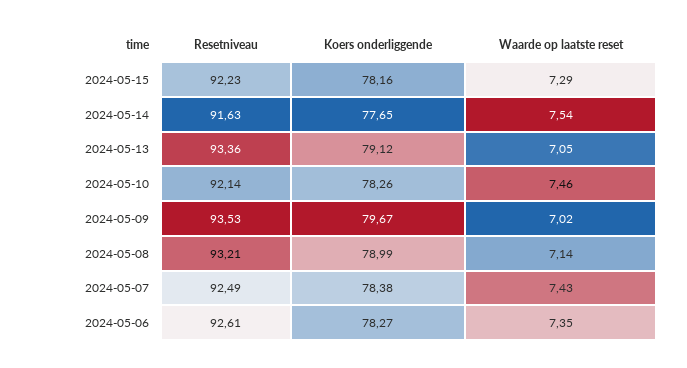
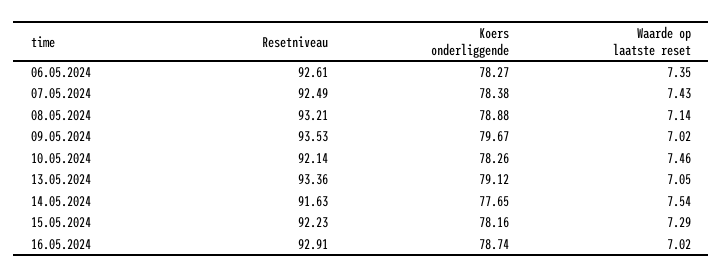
  {
    "Resetniveau": {
      "2024-05-15": 92.23,
      "2024-05-14": 91.63,
      "2024-05-13": 93.36,
      "2024-05-10": 92.14,
      "2024-05-09": 93.53,
      "2024-05-08": 93.21,
      "2024-05-07": 92.49,
-     "2024-05-06": 92.61
+     "2024-05-06": 92.61,
+     "16.05.2024": 92.91
    },
    "Koers onderliggende": {
      "2024-05-15": 78.16,
      "2024-05-14": 77.65,
      "2024-05-13": 79.12,
      "2024-05-10": 78.26,
      "2024-05-09": 79.67,
-     "2024-05-08": 78.99,
+     "2024-05-08": 78.88,
      "2024-05-07": 78.38,
-     "2024-05-06": 78.27
+     "2024-05-06": 78.27,
+     "16.05.2024": 78.74
    },
    "Waarde op laatste reset": {
      "2024-05-15": 7.29,
      "2024-05-14": 7.54,
      "2024-05-13": 7.05,
      "2024-05-10": 7.46,
      "2024-05-09": 7.02,
      "2024-05-08": 7.14,
      "2024-05-07": 7.43,
-     "2024-05-06": 7.35
+     "2024-05-06": 7.35,
+     "16.05.2024": 7.02
    }
  }

